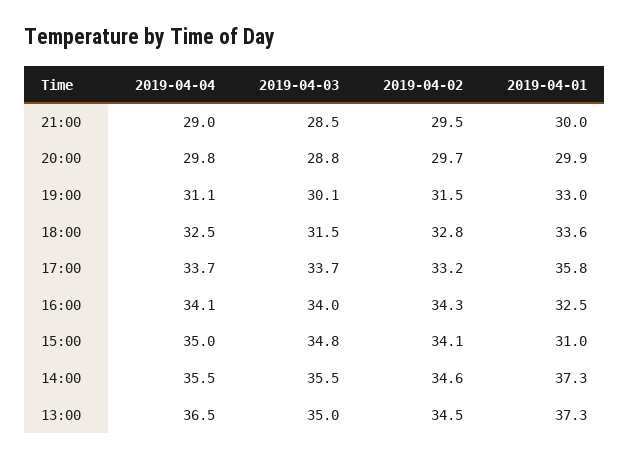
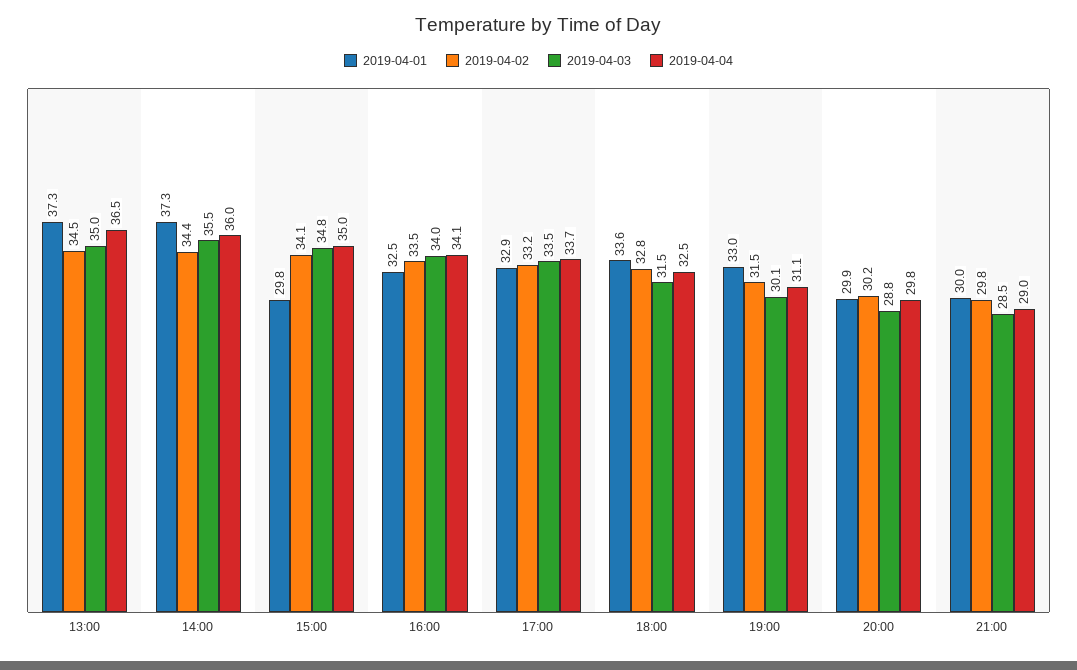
  {
    "2019-04-04": {
      "21:00": 29,
      "20:00": 29.8,
      "19:00": 31.1,
      "18:00": 32.5,
      "17:00": 33.7,
      "16:00": 34.1,
      "15:00": 35,
-     "14:00": 35.5,
+     "14:00": 36,
      "13:00": 36.5
    },
    "2019-04-03": {
      "21:00": 28.5,
      "20:00": 28.8,
      "19:00": 30.1,
      "18:00": 31.5,
-     "17:00": 33.7,
+     "17:00": 33.5,
      "16:00": 34,
      "15:00": 34.8,
      "14:00": 35.5,
      "13:00": 35
    },
    "2019-04-02": {
-     "21:00": 29.5,
+     "21:00": 29.8,
-     "20:00": 29.7,
+     "20:00": 30.2,
      "19:00": 31.5,
      "18:00": 32.8,
      "17:00": 33.2,
-     "16:00": 34.3,
+     "16:00": 33.5,
      "15:00": 34.1,
-     "14:00": 34.6,
+     "14:00": 34.4,
      "13:00": 34.5
    },
    "2019-04-01": {
      "21:00": 30,
      "20:00": 29.9,
      "19:00": 33,
      "18:00": 33.6,
-     "17:00": 35.8,
+     "17:00": 32.9,
      "16:00": 32.5,
-     "15:00": 31,
+     "15:00": 29.8,
      "14:00": 37.3,
      "13:00": 37.3
    }
  }

